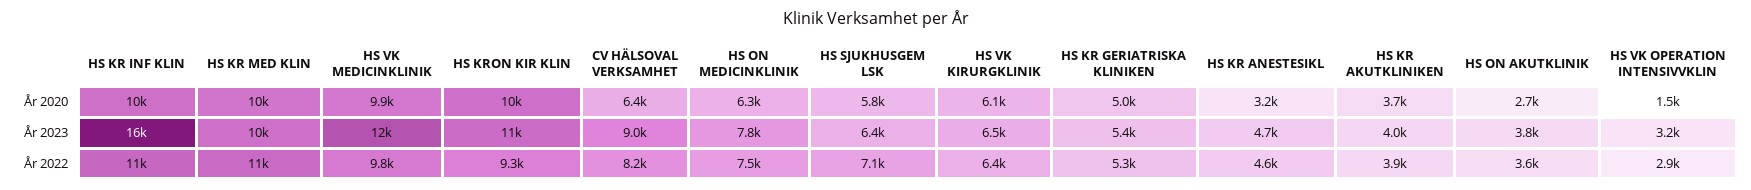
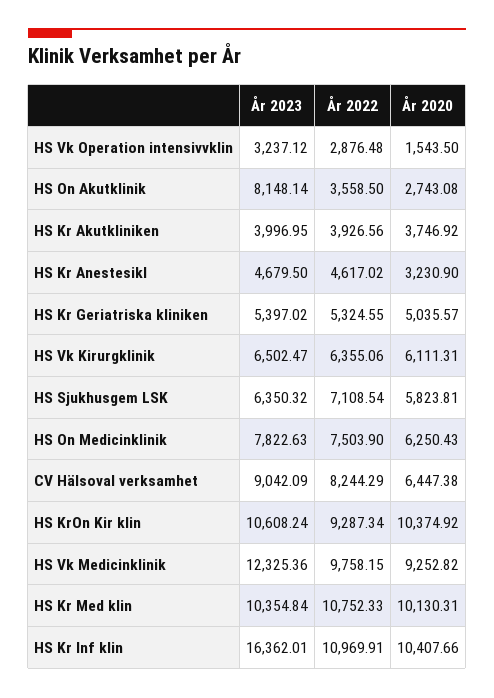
  {
    "HS KR INF KLIN": {
      "År 2020": 10407.66,
      "År 2023": 16362.01,
      "År 2022": 10969.91
    },
    "HS KR MED KLIN": {
      "År 2020": 10130.31,
      "År 2023": 10354.84,
      "År 2022": 10752.33
    },
    "HS VK MEDICINKLINIK": {
-     "År 2020": 9900,
+     "År 2020": 9252.82,
      "År 2023": 12325.36,
      "År 2022": 9758.15
    },
    "HS KRON KIR KLIN": {
      "År 2020": 10374.92,
      "År 2023": 10608.24,
      "År 2022": 9287.34
    },
    "CV HÄLSOVAL VERKSAMHET": {
      "År 2020": 6447.38,
      "År 2023": 9042.09,
      "År 2022": 8244.29
    },
    "HS ON MEDICINKLINIK": {
      "År 2020": 6250.43,
      "År 2023": 7822.63,
      "År 2022": 7503.9
    },
    "HS SJUKHUSGEM LSK": {
      "År 2020": 5823.81,
      "År 2023": 6350.32,
      "År 2022": 7108.54
    },
    "HS VK KIRURGKLINIK": {
      "År 2020": 6111.31,
      "År 2023": 6502.47,
      "År 2022": 6355.06
    },
    "HS KR GERIATRISKA KLINIKEN": {
      "År 2020": 5035.57,
      "År 2023": 5397.02,
      "År 2022": 5324.55
    },
    "HS KR ANESTESIKL": {
      "År 2020": 3230.9,
      "År 2023": 4679.5,
      "År 2022": 4617.02
    },
    "HS KR AKUTKLINIKEN": {
      "År 2020": 3746.92,
      "År 2023": 3996.95,
      "År 2022": 3926.56
    },
    "HS ON AKUTKLINIK": {
      "År 2020": 2743.08,
-     "År 2023": 3800,
+     "År 2023": 8148.14,
      "År 2022": 3558.5
    },
    "HS VK OPERATION INTENSIVVKLIN": {
      "År 2020": 1543.5,
      "År 2023": 3237.12,
      "År 2022": 2876.48
    }
  }

